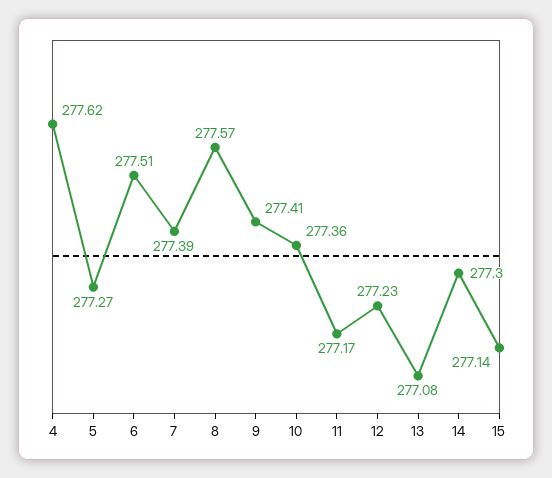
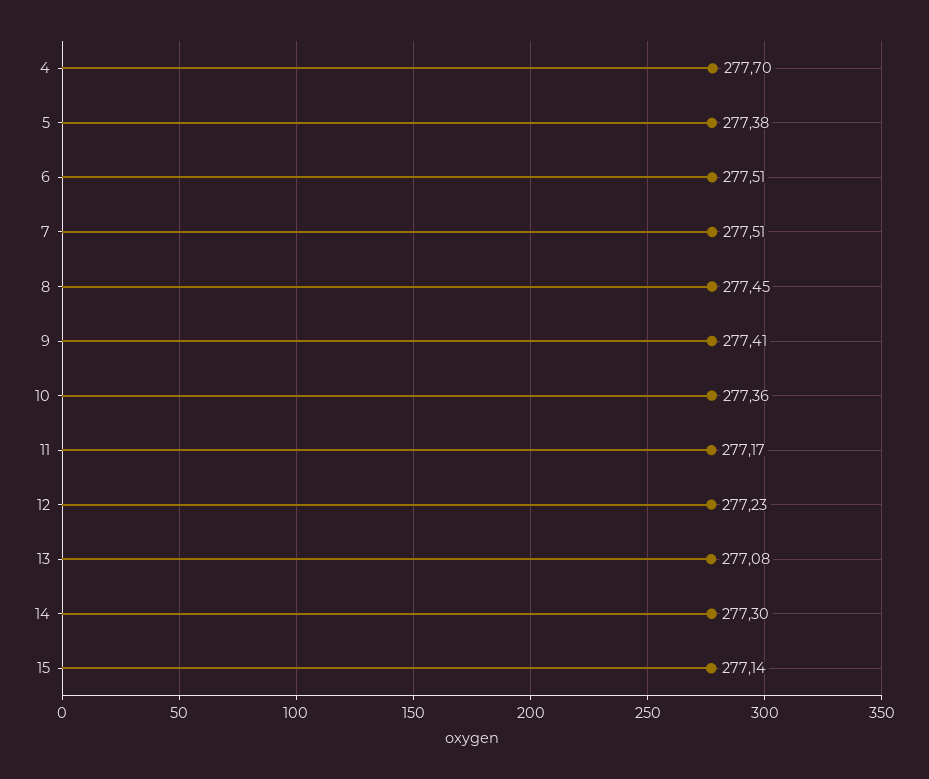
  {
-   "4": 277.62,
+   "4": 277.7,
-   "5": 277.27,
+   "5": 277.38,
    "6": 277.51,
-   "7": 277.39,
+   "7": 277.51,
-   "8": 277.57,
+   "8": 277.45,
    "9": 277.41,
    "10": 277.36,
    "11": 277.17,
    "12": 277.23,
    "13": 277.08,
    "14": 277.3,
    "15": 277.14
  }

